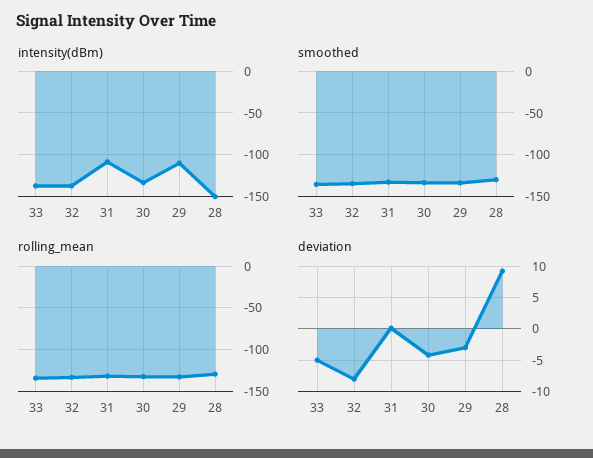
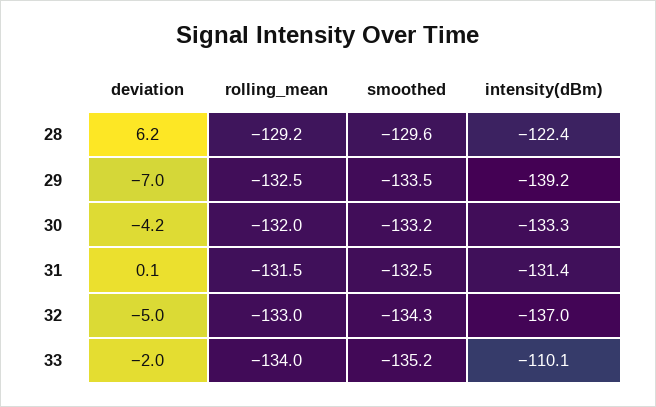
  {
    "intensity(dBm)": {
-     "33": -140,
+     "33": -110.1,
      "32": -137,
-     "31": -110,
+     "31": -131.4,
      "30": -133.3,
-     "29": -110,
+     "29": -139.2,
-     "28": -150
+     "28": -122.4
    },
    "smoothed": {
      "33": -135.2,
      "32": -134.3,
      "31": -132.5,
      "30": -133.2,
      "29": -133.5,
      "28": -129.6
    },
    "rolling_mean": {
      "33": -134,
      "32": -133,
      "31": -131.5,
      "30": -132,
      "29": -132.5,
      "28": -129.2
    },
    "deviation": {
-     "33": -5,
+     "33": -2,
-     "32": -8,
+     "32": -5,
      "31": 0.1,
      "30": -4.2,
-     "29": -3,
+     "29": -7,
-     "28": 9
+     "28": 6.2
    }
  }

